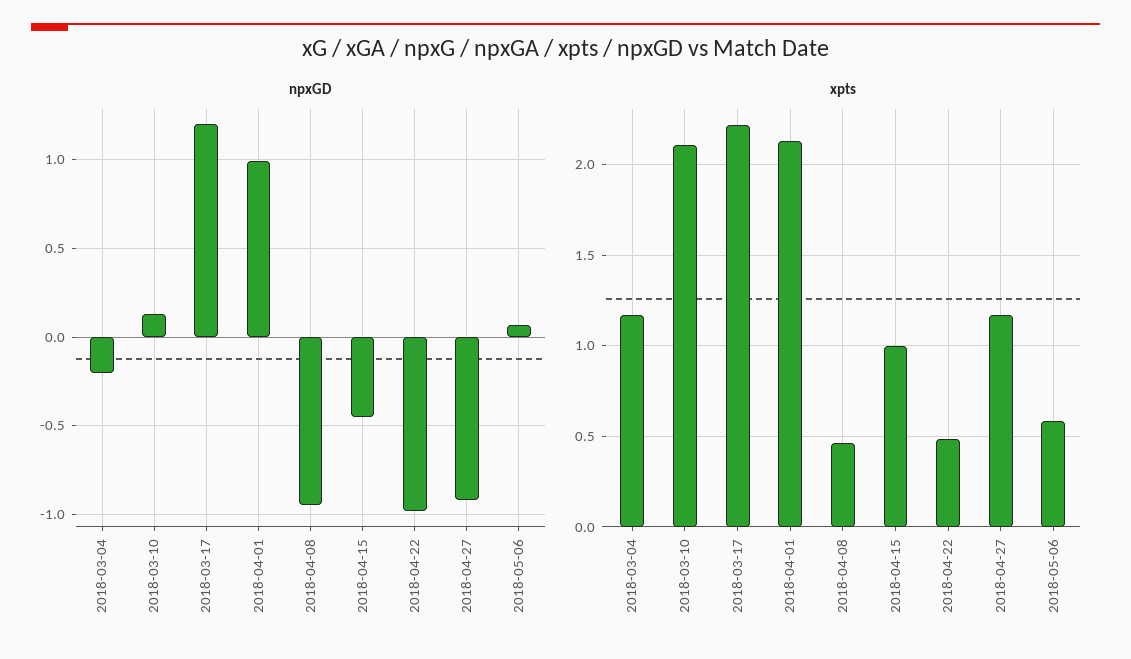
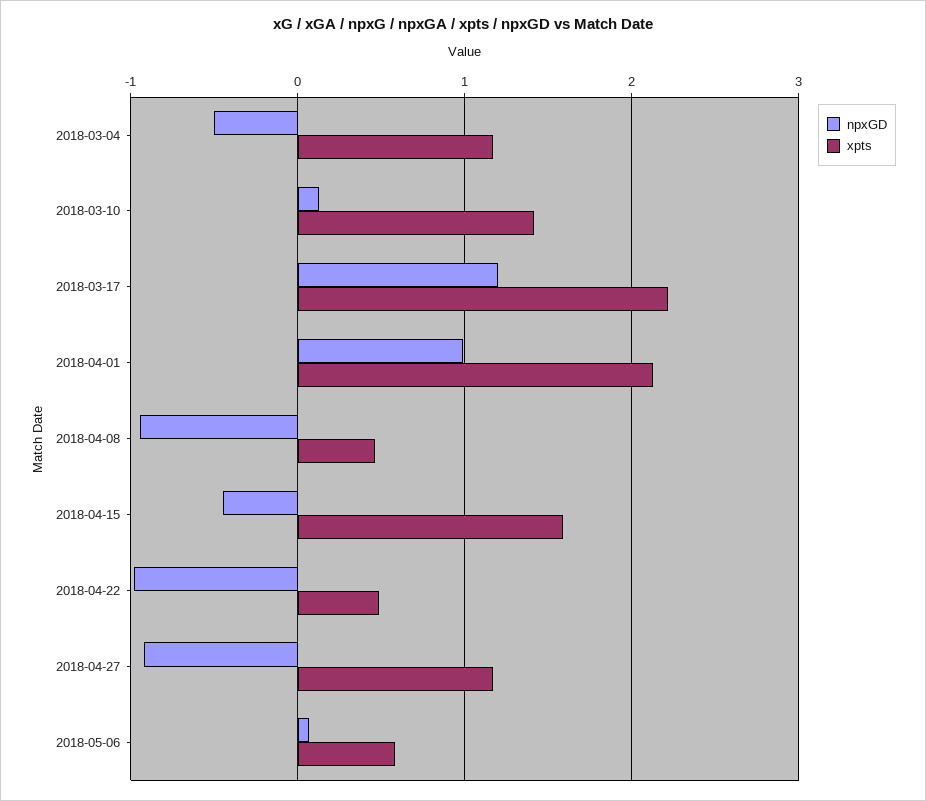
  {
    "npxGD": {
-     "2018-03-04": -0.2,
+     "2018-03-04": -0.5,
      "2018-03-10": 0.15,
      "2018-03-17": 1.2,
      "2018-04-01": 1,
      "2018-04-08": -0.95,
      "2018-04-15": -0.45,
      "2018-04-22": -1,
      "2018-04-27": -0.9,
      "2018-05-06": 0.05
    },
    "xpts": {
      "2018-03-04": 1.15,
-     "2018-03-10": 2.1,
+     "2018-03-10": 1.4,
      "2018-03-17": 2.2,
      "2018-04-01": 2.15,
      "2018-04-08": 0.45,
-     "2018-04-15": 1,
+     "2018-04-15": 1.6,
      "2018-04-22": 0.5,
      "2018-04-27": 1.15,
      "2018-05-06": 0.6
    }
  }

